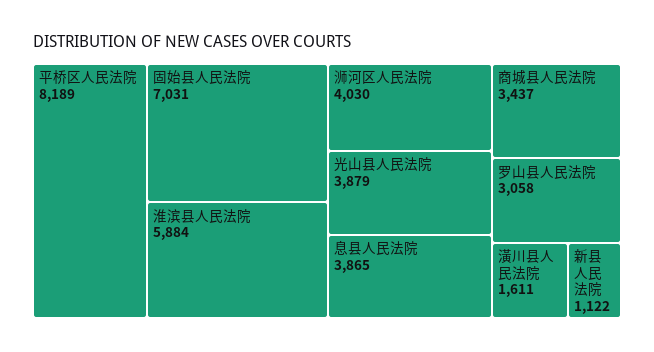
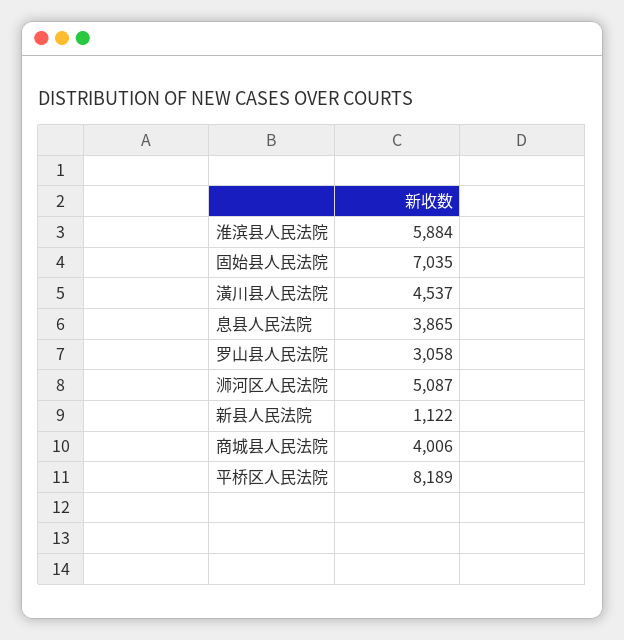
  {
    "平桥区人民法院": 8189,
-   "固始县人民法院": 7031,
+   "固始县人民法院": 7035,
    "淮滨县人民法院": 5884,
-   "浉河区人民法院": 4030,
+   "浉河区人民法院": 5087,
-   "光山县人民法院": 3879,
    "息县人民法院": 3865,
-   "商城县人民法院": 3437,
+   "商城县人民法院": 4006,
    "罗山县人民法院": 3058,
-   "潢川县人民法院": 1611,
+   "潢川县人民法院": 4537,
    "新县人民法院": 1122
  }

